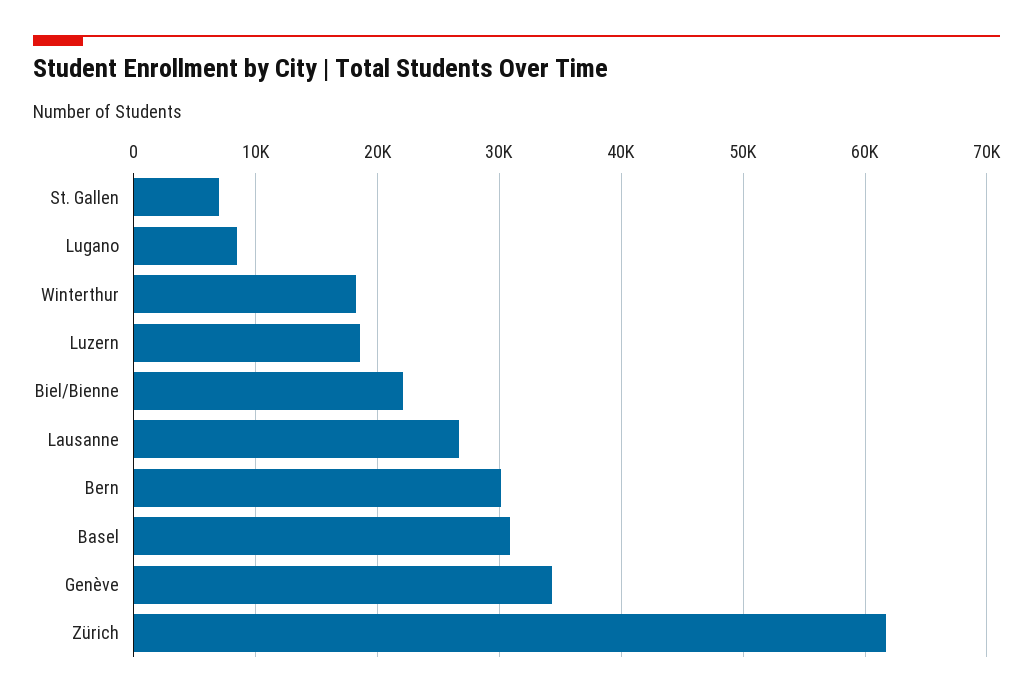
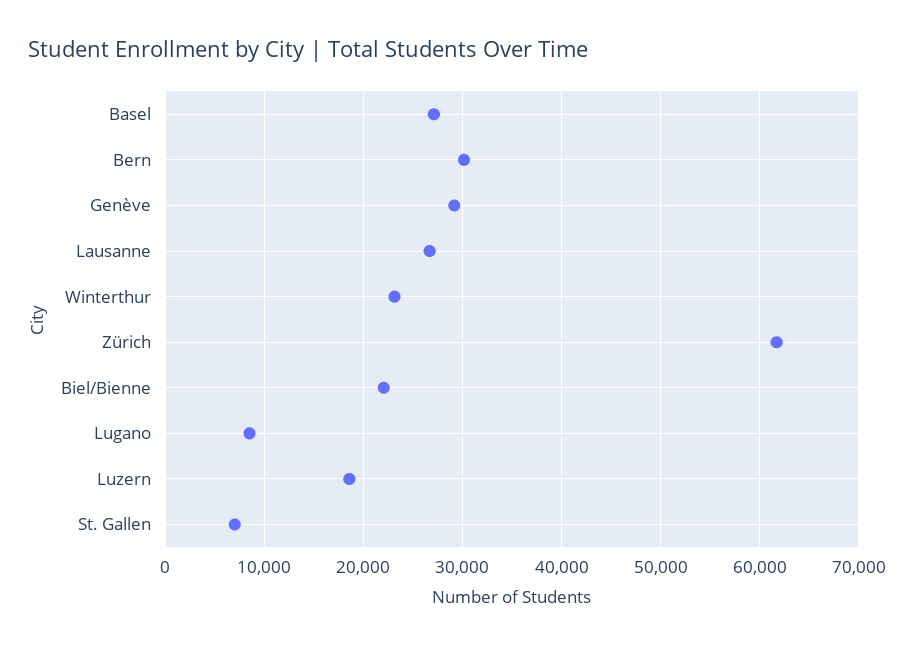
  {
    "St. Gallen": 7000,
    "Lugano": 9000,
-   "Winterthur": 18000,
+   "Winterthur": 23000,
    "Luzern": 19000,
    "Biel/Bienne": 22000,
    "Lausanne": 27000,
    "Bern": 30000,
-   "Basel": 31000,
+   "Basel": 27000,
-   "Genève": 34000,
+   "Genève": 29000,
    "Zürich": 62000
  }

